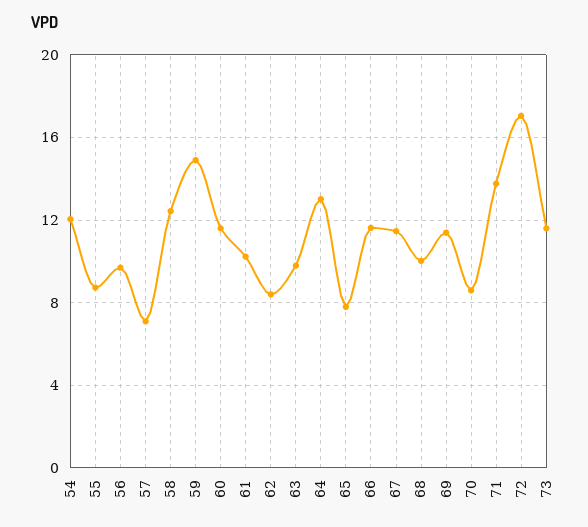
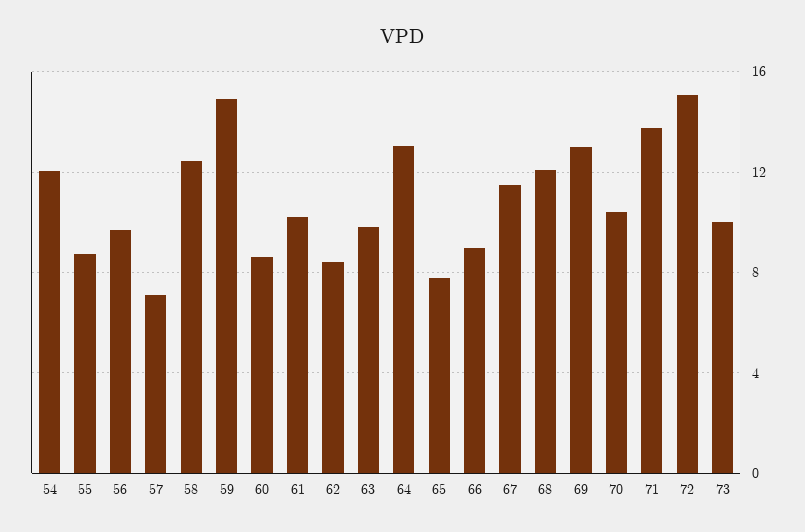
  {
    "54": 12,
    "55": 8.5,
    "56": 9.5,
    "57": 7,
    "58": 12.5,
    "59": 15,
-   "60": 11.5,
+   "60": 8.5,
    "61": 10,
    "62": 8.5,
    "63": 10,
    "64": 13,
    "65": 8,
-   "66": 11.5,
+   "66": 9,
    "67": 11.5,
-   "68": 10,
+   "68": 12,
-   "69": 11.5,
+   "69": 13,
-   "70": 8.5,
+   "70": 10.5,
    "71": 14,
-   "72": 17,
+   "72": 15,
-   "73": 11.5
+   "73": 10
  }

